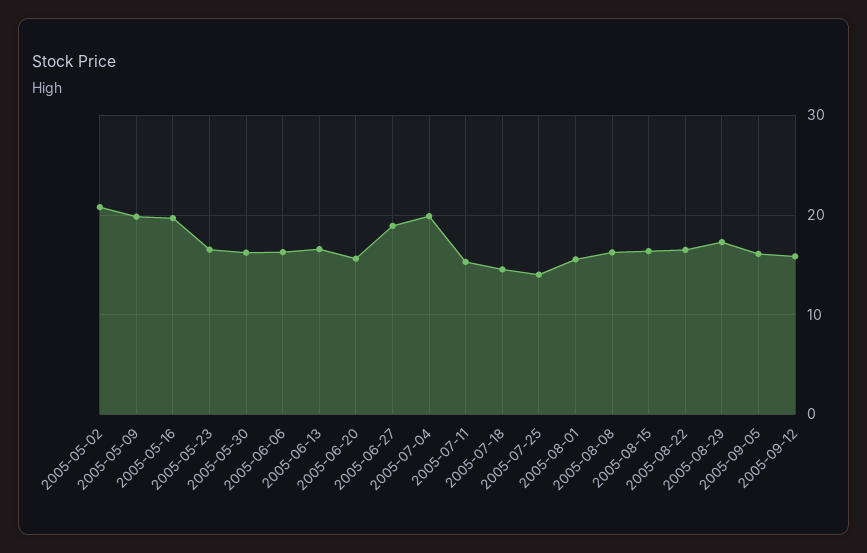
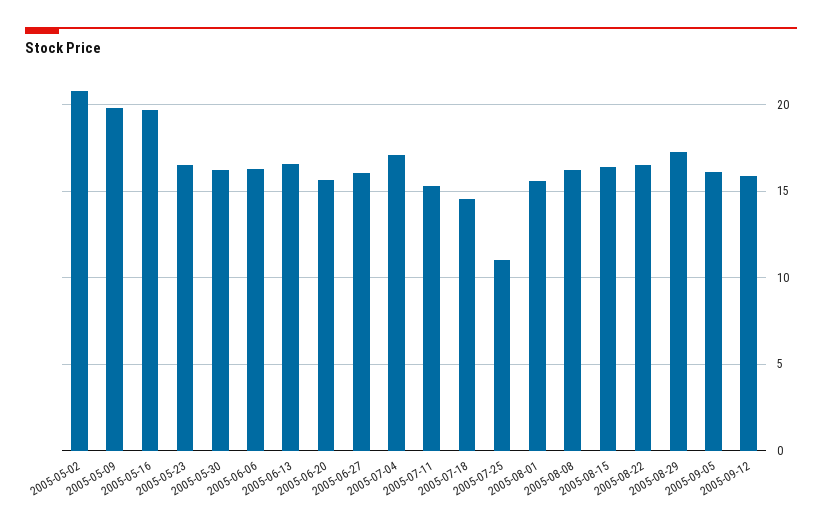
  {
    "2005-05-02": 21,
    "2005-05-09": 20,
    "2005-05-16": 19.5,
    "2005-05-23": 16.5,
    "2005-05-30": 16,
    "2005-06-06": 16.5,
    "2005-06-13": 16.5,
    "2005-06-20": 15.5,
-   "2005-06-27": 19,
+   "2005-06-27": 16,
-   "2005-07-04": 20,
+   "2005-07-04": 17,
    "2005-07-11": 15.5,
    "2005-07-18": 14.5,
-   "2005-07-25": 14,
+   "2005-07-25": 11,
    "2005-08-01": 15.5,
    "2005-08-08": 16,
    "2005-08-15": 16.5,
    "2005-08-22": 16.5,
    "2005-08-29": 17.5,
    "2005-09-05": 16,
    "2005-09-12": 16
  }

